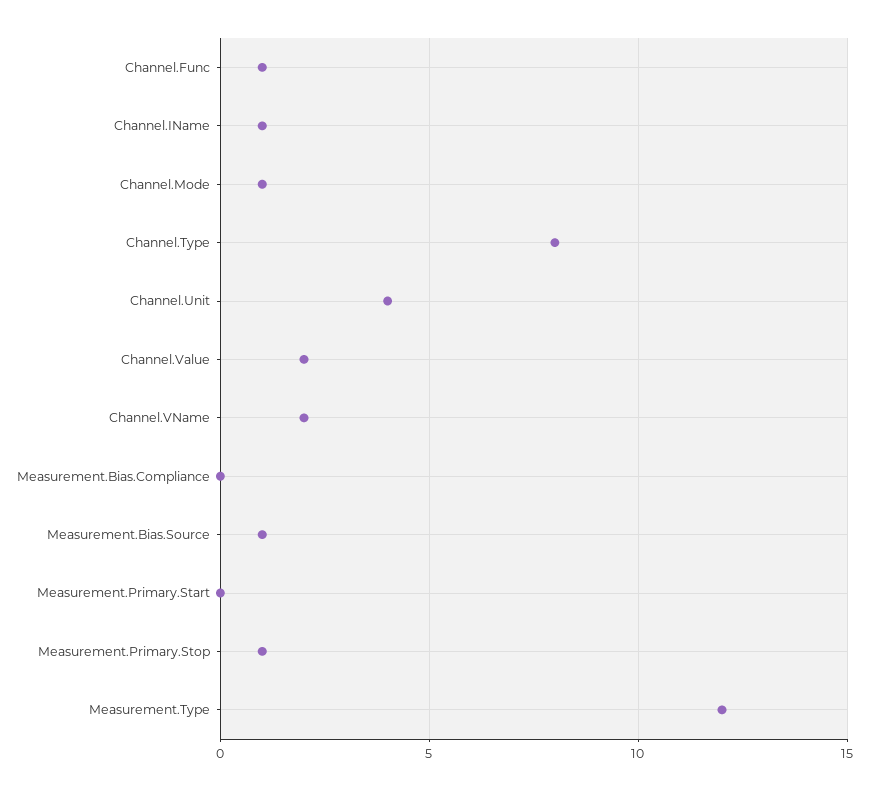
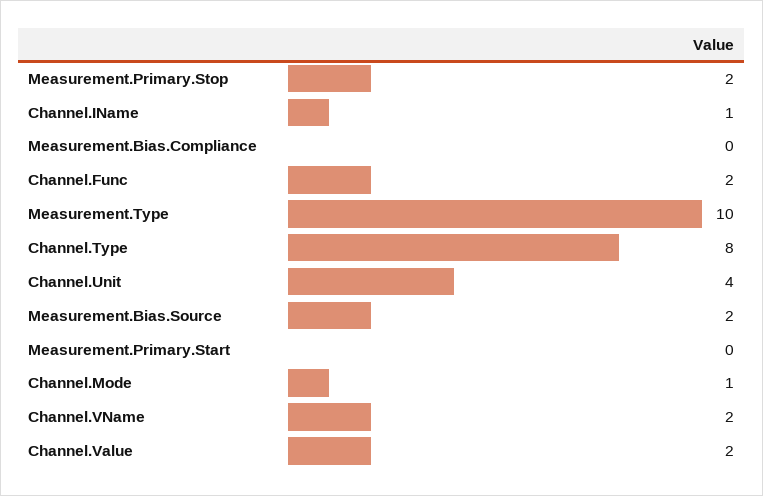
  {
-   "Channel.Func": 1,
+   "Channel.Func": 2,
    "Channel.IName": 1,
    "Channel.Mode": 1,
    "Channel.Type": 8,
    "Channel.Unit": 4,
    "Channel.Value": 2,
    "Channel.VName": 2,
    "Measurement.Bias.Compliance": 0,
-   "Measurement.Bias.Source": 1,
+   "Measurement.Bias.Source": 2,
    "Measurement.Primary.Start": 0,
-   "Measurement.Primary.Stop": 1,
+   "Measurement.Primary.Stop": 2,
-   "Measurement.Type": 12
+   "Measurement.Type": 10
  }

